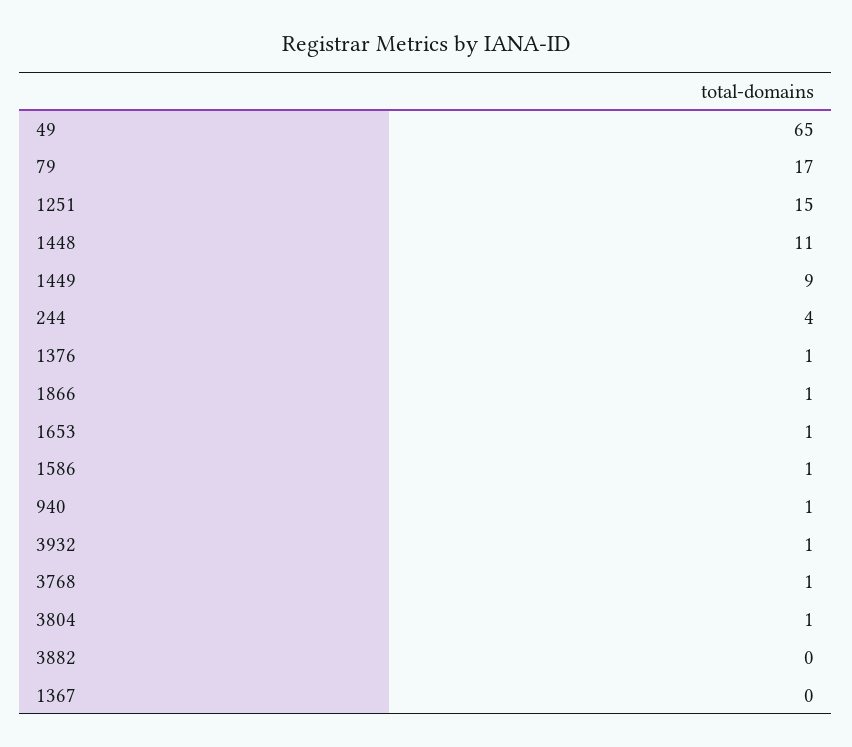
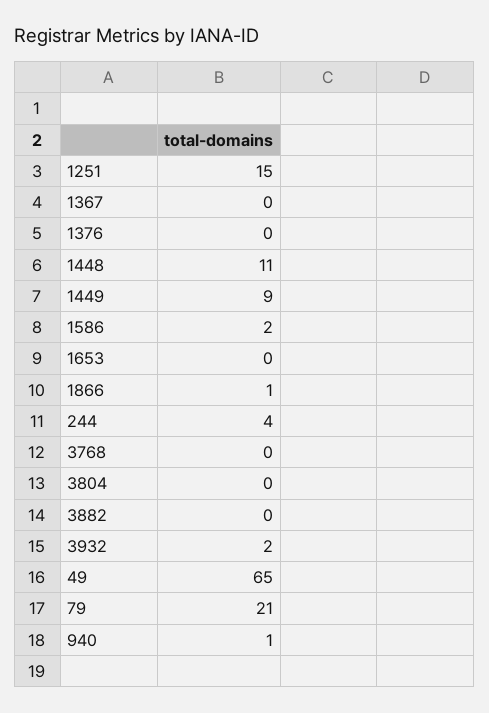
  {
    "49": 65,
-   "79": 17,
+   "79": 21,
    "1251": 15,
    "1448": 11,
    "1449": 9,
    "244": 4,
-   "1376": 1,
+   "1376": 0,
    "1866": 1,
-   "1653": 1,
+   "1653": 0,
-   "1586": 1,
+   "1586": 2,
    "940": 1,
-   "3932": 1,
+   "3932": 2,
-   "3768": 1,
+   "3768": 0,
-   "3804": 1,
+   "3804": 0,
    "3882": 0,
    "1367": 0
  }

